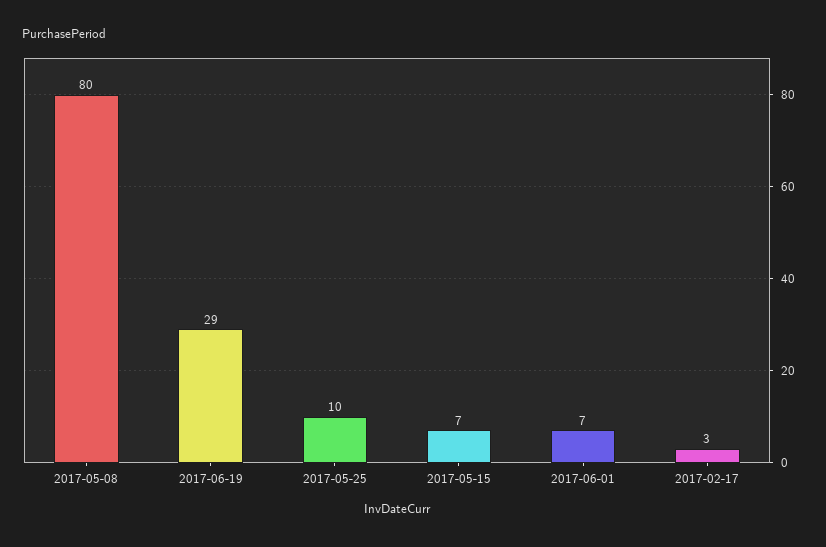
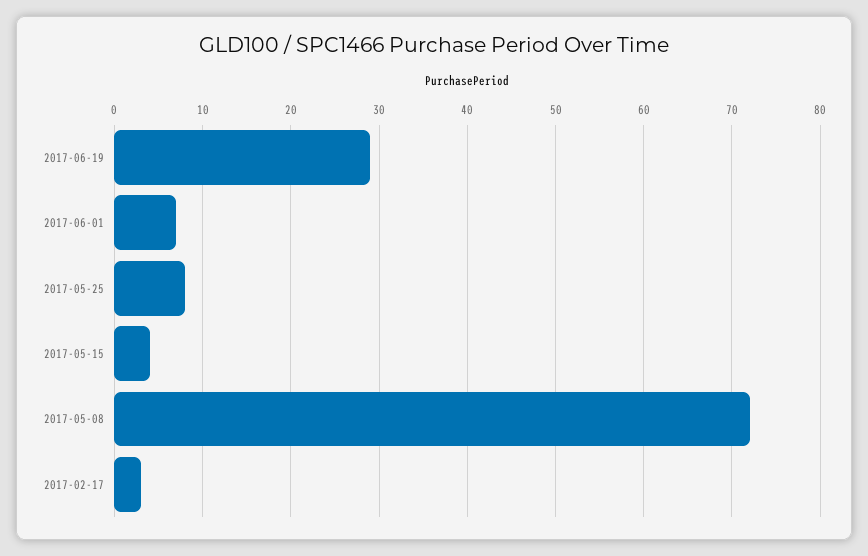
  {
-   "2017-05-08": 80,
+   "2017-05-08": 72,
    "2017-06-19": 29,
-   "2017-05-25": 10,
+   "2017-05-25": 8,
-   "2017-05-15": 7,
+   "2017-05-15": 4,
    "2017-06-01": 7,
    "2017-02-17": 3
  }

